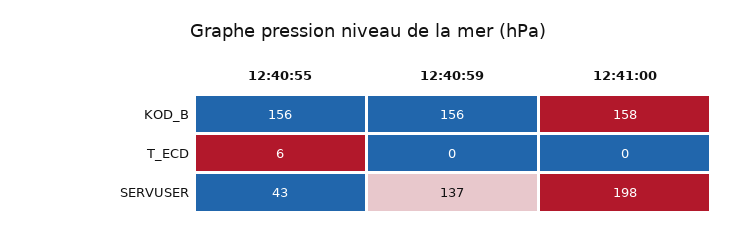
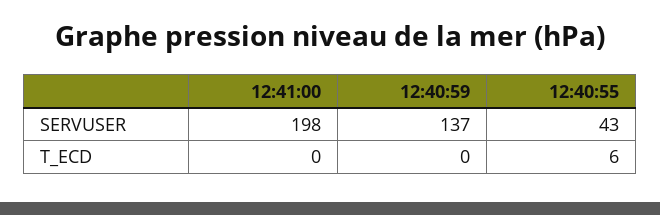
  {
    "12:40:55": {
-     "KOD_B": 156,
      "T_ECD": 6,
      "SERVUSER": 43
    },
    "12:40:59": {
-     "KOD_B": 156,
      "T_ECD": 0,
      "SERVUSER": 137
    },
    "12:41:00": {
-     "KOD_B": 158,
      "T_ECD": 0,
      "SERVUSER": 198
    }
  }

